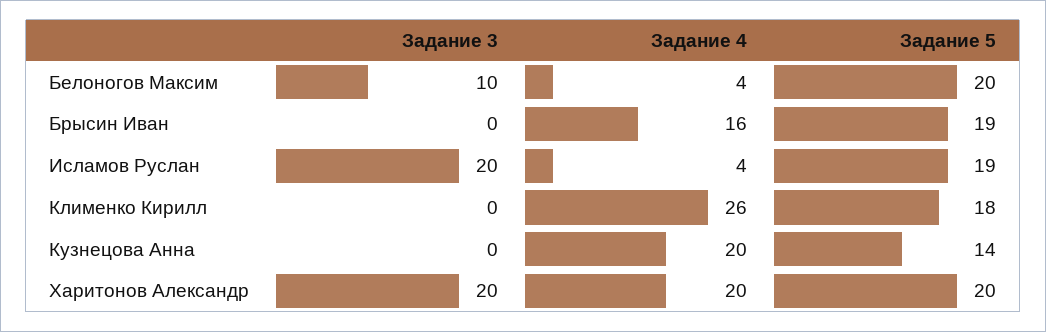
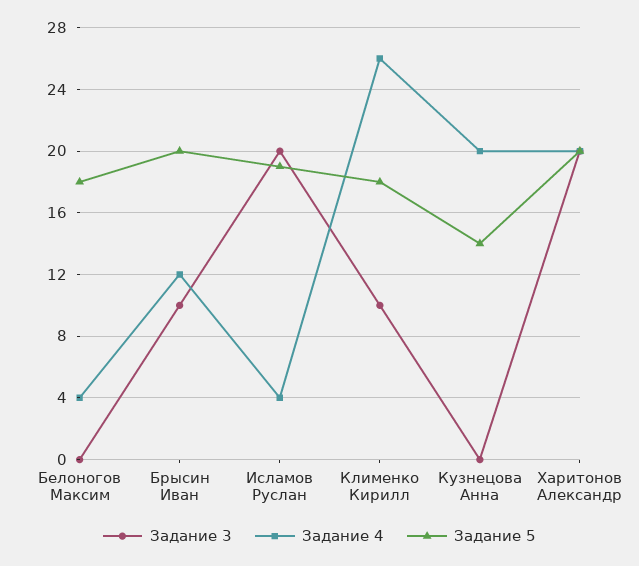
  {
    "Задание 3": {
-     "Белоногов Максим": 10,
+     "Белоногов Максим": 0,
-     "Брысин Иван": 0,
+     "Брысин Иван": 10,
      "Исламов Руслан": 20,
-     "Клименко Кирилл": 0,
+     "Клименко Кирилл": 10,
      "Кузнецова Анна": 0,
      "Харитонов Александр": 20
    },
    "Задание 4": {
      "Белоногов Максим": 4,
-     "Брысин Иван": 16,
+     "Брысин Иван": 12,
      "Исламов Руслан": 4,
      "Клименко Кирилл": 26,
      "Кузнецова Анна": 20,
      "Харитонов Александр": 20
    },
    "Задание 5": {
-     "Белоногов Максим": 20,
+     "Белоногов Максим": 18,
-     "Брысин Иван": 19,
+     "Брысин Иван": 20,
      "Исламов Руслан": 19,
      "Клименко Кирилл": 18,
      "Кузнецова Анна": 14,
      "Харитонов Александр": 20
    }
  }

